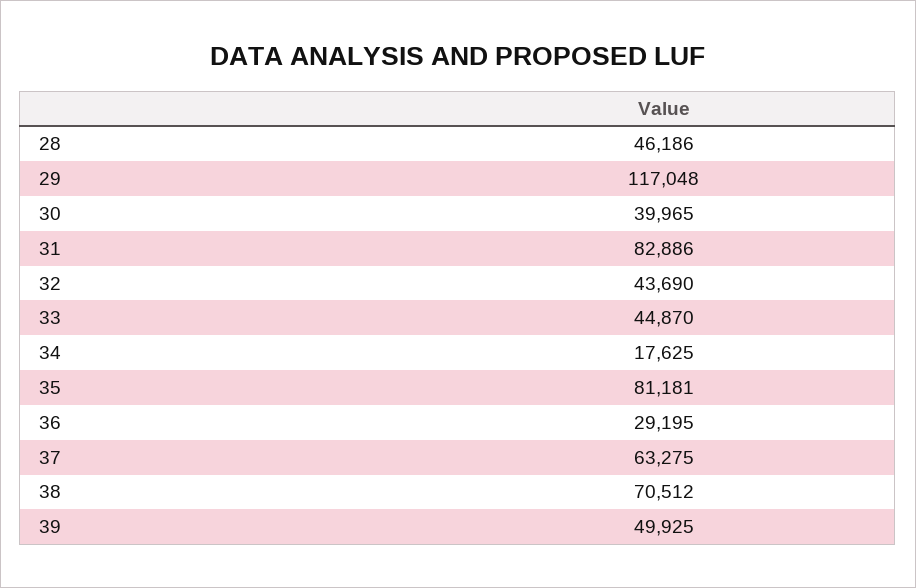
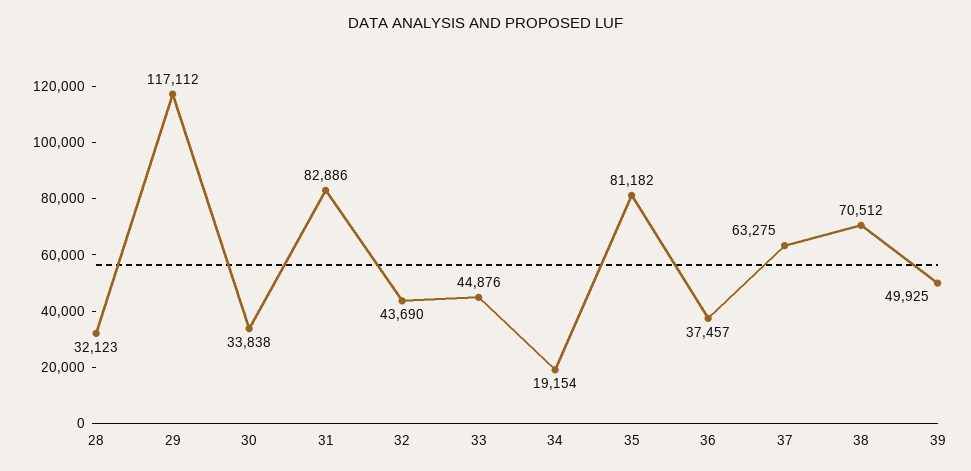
  {
-   "28": 46186,
+   "28": 32123,
-   "29": 117048,
+   "29": 117112,
-   "30": 39965,
+   "30": 33838,
    "31": 82886,
    "32": 43690,
-   "33": 44870,
+   "33": 44876,
-   "34": 17625,
+   "34": 19154,
-   "35": 81181,
+   "35": 81182,
-   "36": 29195,
+   "36": 37457,
    "37": 63275,
    "38": 70512,
    "39": 49925
  }

